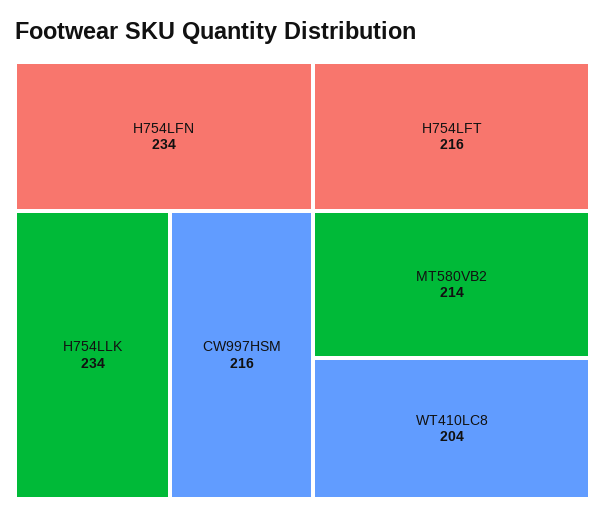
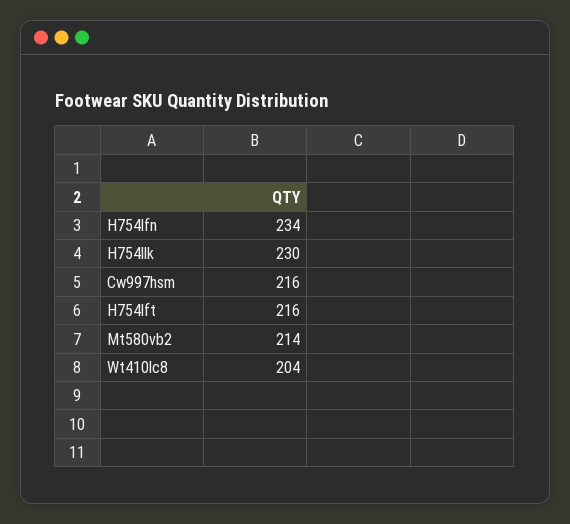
  {
    "H754LFN": 234,
-   "H754LLK": 234,
+   "H754LLK": 230,
    "CW997HSM": 216,
    "H754LFT": 216,
    "MT580VB2": 214,
    "WT410LC8": 204
  }

